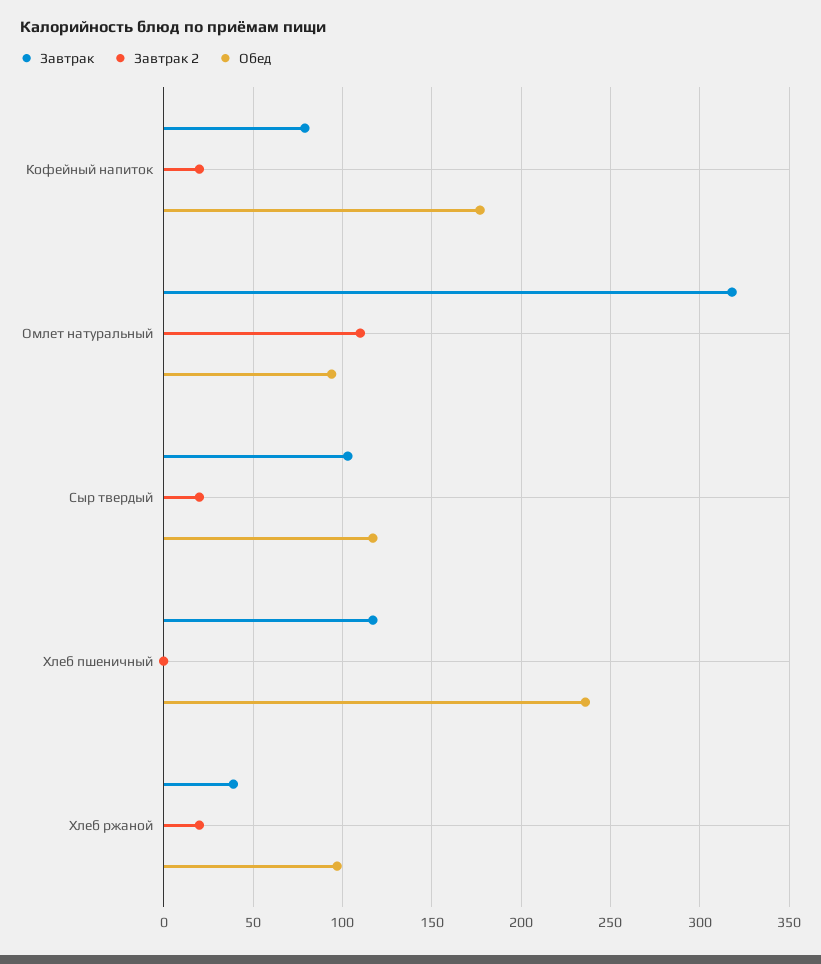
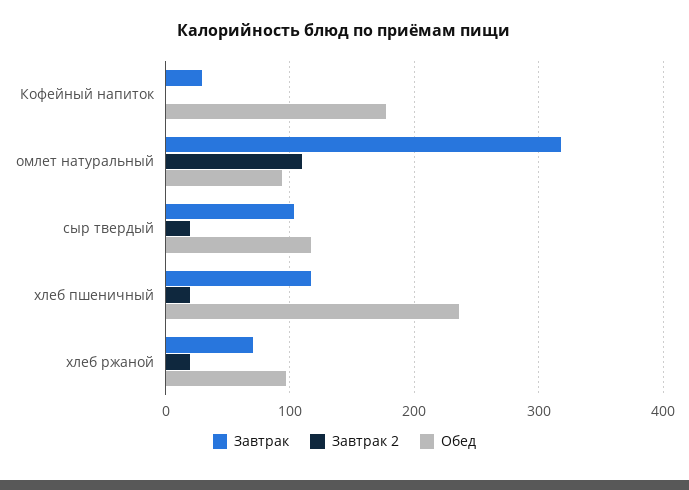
  {
    "Завтрак": {
-     "Кофейный напиток": 80,
+     "Кофейный напиток": 30,
      "Омлет натуральный": 320,
      "Сыр твердый": 105,
      "Хлеб пшеничный": 115,
-     "Хлеб ржаной": 40
+     "Хлеб ржаной": 70
    },
    "Завтрак 2": {
-     "Кофейный напиток": 20,
+     "Кофейный напиток": 0,
      "Омлет натуральный": 110,
      "Сыр твердый": 20,
-     "Хлеб пшеничный": 0,
+     "Хлеб пшеничный": 20,
      "Хлеб ржаной": 20
    },
    "Обед": {
      "Кофейный напиток": 175,
      "Омлет натуральный": 95,
      "Сыр твердый": 115,
      "Хлеб пшеничный": 235,
      "Хлеб ржаной": 95
    }
  }

